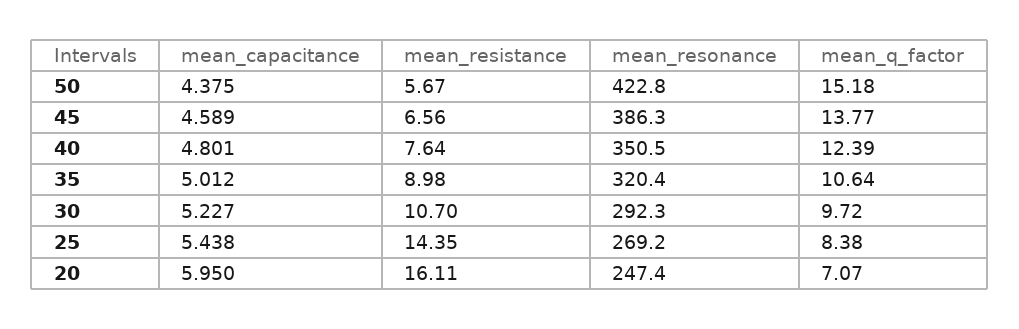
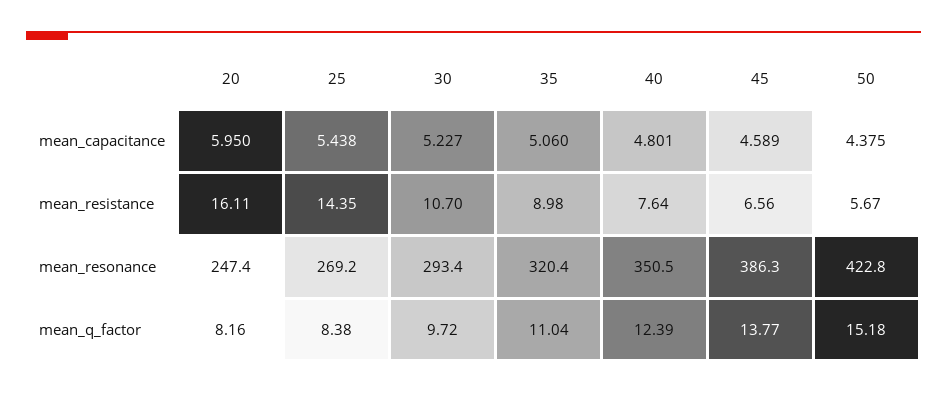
  {
    "mean_capacitance": {
      "50": 4.375,
      "45": 4.589,
      "40": 4.801,
-     "35": 5.012,
+     "35": 5.06,
      "30": 5.227,
      "25": 5.438,
      "20": 5.95
    },
    "mean_resistance": {
      "50": 5.67,
      "45": 6.56,
      "40": 7.64,
      "35": 8.98,
      "30": 10.7,
      "25": 14.35,
      "20": 16.11
    },
    "mean_resonance": {
      "50": 422.8,
      "45": 386.3,
      "40": 350.5,
      "35": 320.4,
-     "30": 292.3,
+     "30": 293.4,
      "25": 269.2,
      "20": 247.4
    },
    "mean_q_factor": {
      "50": 15.18,
      "45": 13.77,
      "40": 12.39,
-     "35": 10.64,
+     "35": 11.04,
      "30": 9.72,
      "25": 8.38,
-     "20": 7.07
+     "20": 8.16
    }
  }

